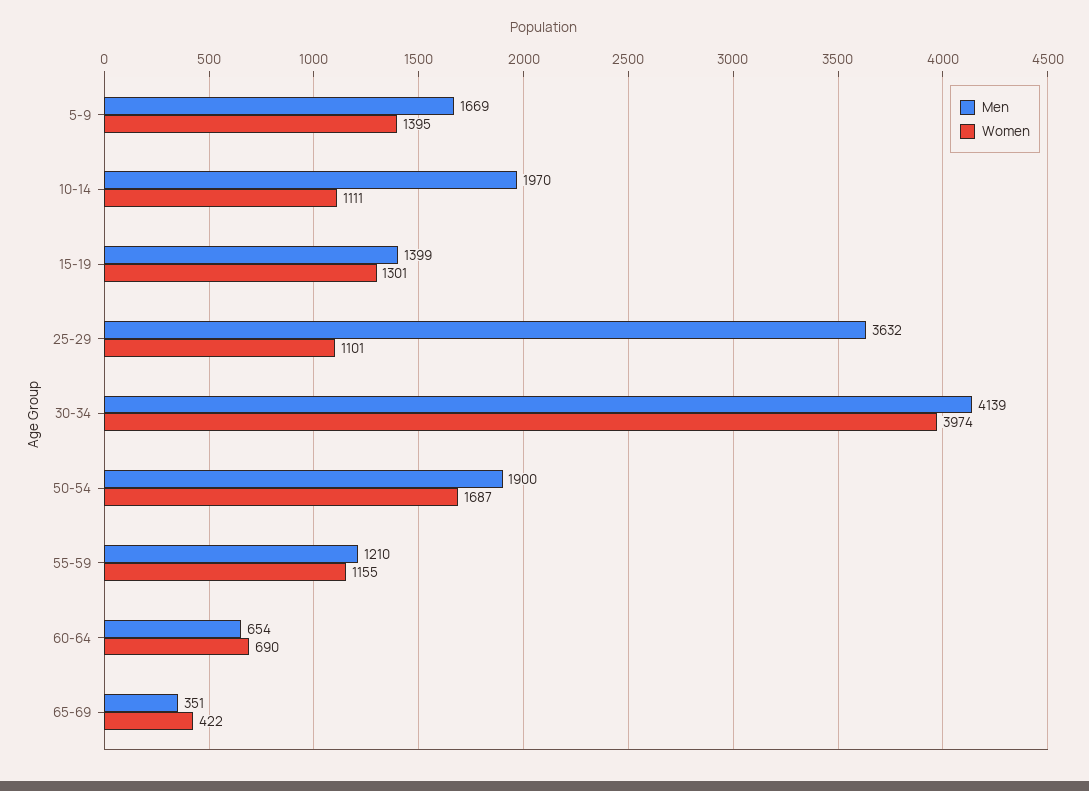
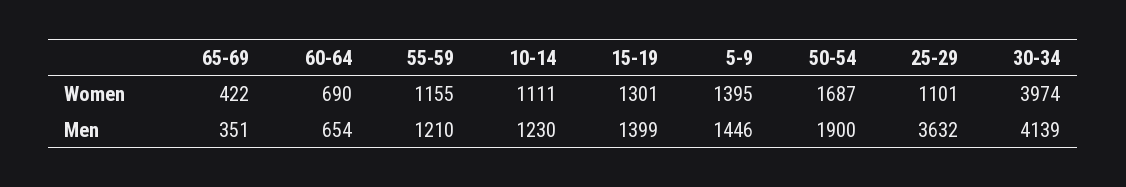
  {
    "Men": {
-     "5-9": 1669,
+     "5-9": 1446,
-     "10-14": 1970,
+     "10-14": 1230,
      "15-19": 1399,
      "25-29": 3632,
      "30-34": 4139,
      "50-54": 1900,
      "55-59": 1210,
      "60-64": 654,
      "65-69": 351
    },
    "Women": {
      "5-9": 1395,
      "10-14": 1111,
      "15-19": 1301,
      "25-29": 1101,
      "30-34": 3974,
      "50-54": 1687,
      "55-59": 1155,
      "60-64": 690,
      "65-69": 422
    }
  }

